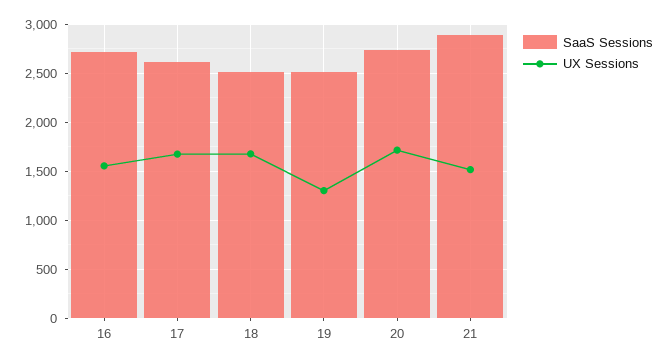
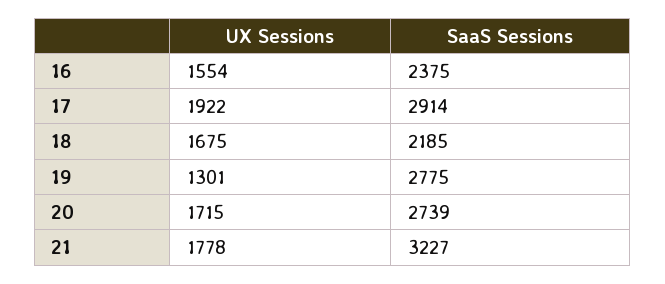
  {
    "SaaS Sessions": {
-     "16": 2700,
+     "16": 2375,
-     "17": 2600,
+     "17": 2914,
-     "18": 2500,
+     "18": 2185,
-     "19": 2500,
+     "19": 2775,
      "20": 2739,
-     "21": 2900
+     "21": 3227
    },
    "UX Sessions": {
      "16": 1554,
-     "17": 1700,
+     "17": 1922,
      "18": 1675,
      "19": 1301,
      "20": 1715,
-     "21": 1500
+     "21": 1778
    }
  }

